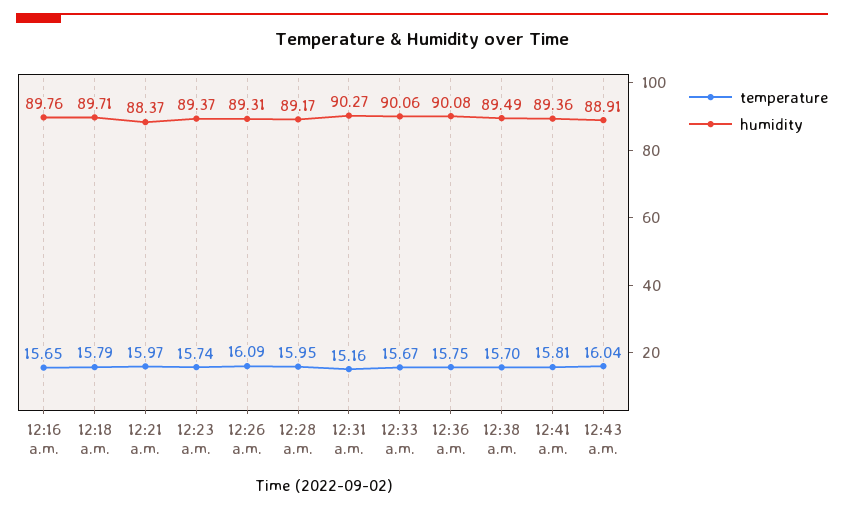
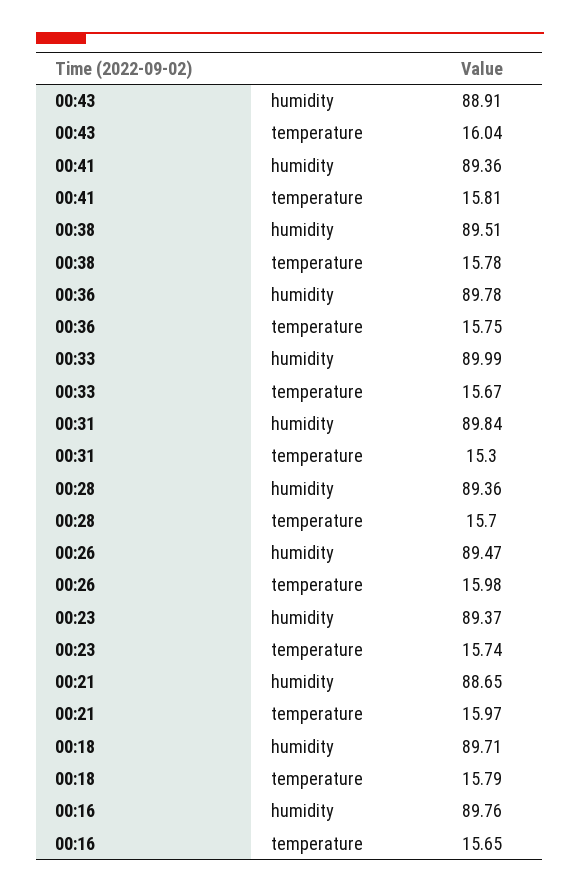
  {
    "temperature": {
      "12:16 a.m.": 15.65,
      "12:18 a.m.": 15.79,
      "12:21 a.m.": 15.97,
      "12:23 a.m.": 15.74,
-     "12:26 a.m.": 16.09,
+     "12:26 a.m.": 15.98,
-     "12:28 a.m.": 15.95,
+     "12:28 a.m.": 15.7,
-     "12:31 a.m.": 15.16,
+     "12:31 a.m.": 15.3,
      "12:33 a.m.": 15.67,
      "12:36 a.m.": 15.75,
-     "12:38 a.m.": 15.7,
+     "12:38 a.m.": 15.78,
      "12:41 a.m.": 15.81,
      "12:43 a.m.": 16.04
    },
    "humidity": {
      "12:16 a.m.": 89.76,
      "12:18 a.m.": 89.71,
-     "12:21 a.m.": 88.37,
+     "12:21 a.m.": 88.65,
      "12:23 a.m.": 89.37,
-     "12:26 a.m.": 89.31,
+     "12:26 a.m.": 89.47,
-     "12:28 a.m.": 89.17,
+     "12:28 a.m.": 89.36,
-     "12:31 a.m.": 90.27,
+     "12:31 a.m.": 89.84,
-     "12:33 a.m.": 90.06,
+     "12:33 a.m.": 89.99,
-     "12:36 a.m.": 90.08,
+     "12:36 a.m.": 89.78,
-     "12:38 a.m.": 89.49,
+     "12:38 a.m.": 89.51,
      "12:41 a.m.": 89.36,
      "12:43 a.m.": 88.91
    }
  }

